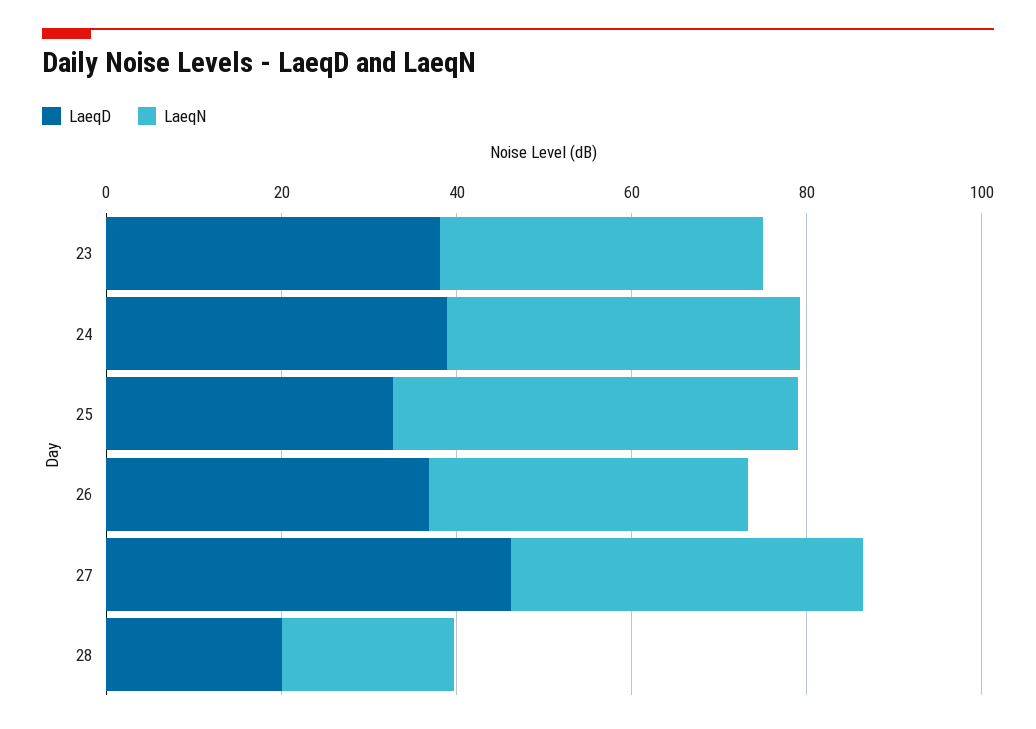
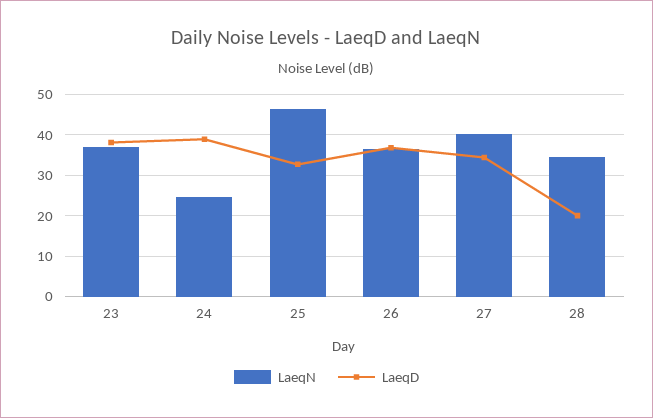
  {
    "LaeqD": {
      "23": 38,
      "24": 38,
      "25": 32,
      "26": 36,
-     "27": 45,
+     "27": 34,
      "28": 20
    },
    "LaeqN": {
      "23": 36,
-     "24": 40,
+     "24": 24,
      "25": 46,
      "26": 36,
      "27": 40,
-     "28": 20
+     "28": 34
    }
  }

